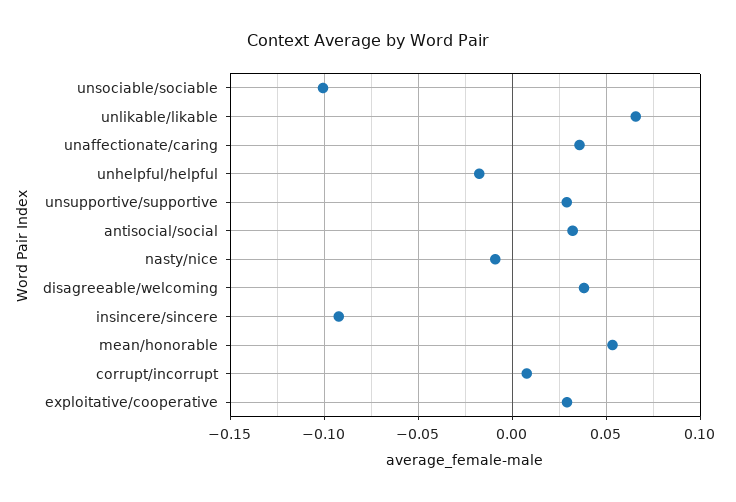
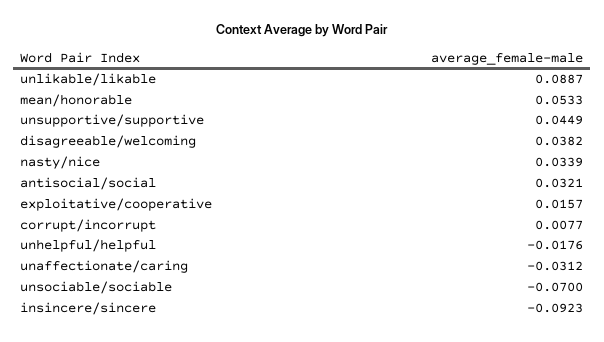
  {
-   "unsociable/sociable": -0.1,
+   "unsociable/sociable": -0.07,
-   "unlikable/likable": 0.065,
+   "unlikable/likable": 0.0887,
-   "unaffectionate/caring": 0.035,
+   "unaffectionate/caring": -0.0312,
    "unhelpful/helpful": -0.0176,
-   "unsupportive/supportive": 0.03,
+   "unsupportive/supportive": 0.0449,
    "antisocial/social": 0.0321,
-   "nasty/nice": -0.01,
+   "nasty/nice": 0.0339,
    "disagreeable/welcoming": 0.0382,
    "insincere/sincere": -0.0923,
    "mean/honorable": 0.0533,
    "corrupt/incorrupt": 0.0077,
-   "exploitative/cooperative": 0.03
+   "exploitative/cooperative": 0.0157
  }

